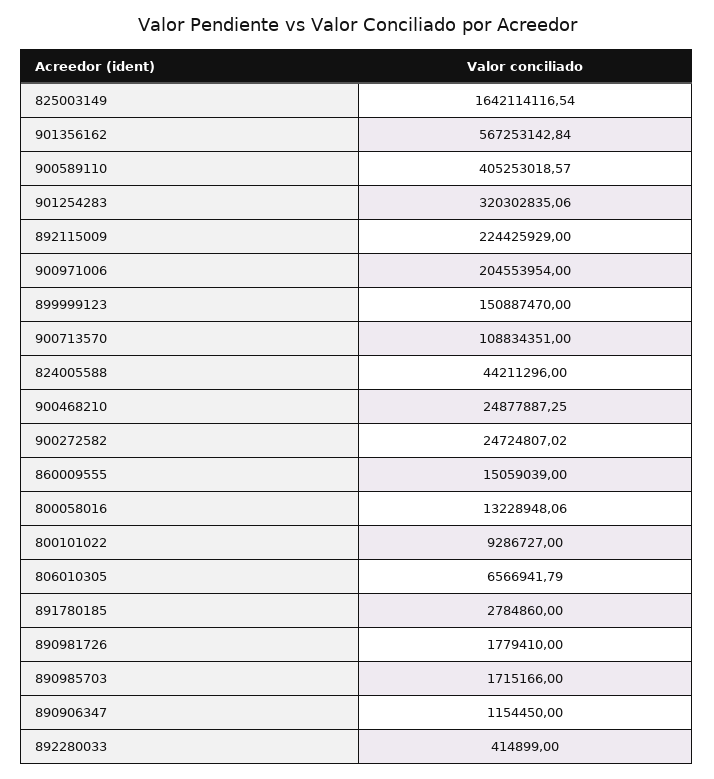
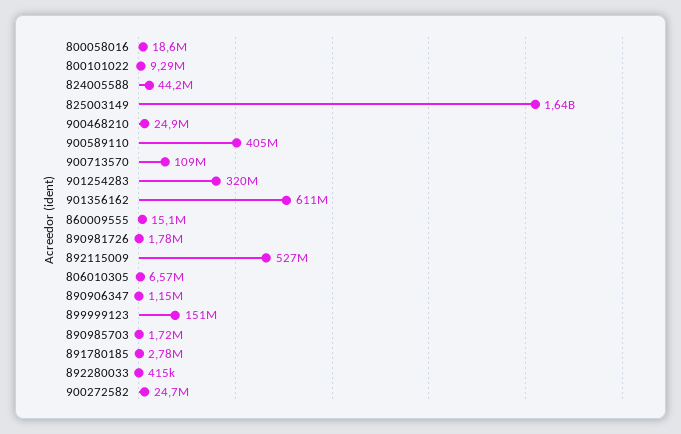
  {
    "825003149": 1642114116.54,
-   "901356162": 567253142.84,
+   "901356162": 611000000,
    "900589110": 405253018.57,
    "901254283": 320302835.06,
-   "892115009": 224425929,
+   "892115009": 527000000,
-   "900971006": 204553954,
    "899999123": 150887470,
    "900713570": 108834351,
    "824005588": 44211296,
    "900468210": 24877887.25,
    "900272582": 24724807.02,
    "860009555": 15059039,
-   "800058016": 13228948.06,
+   "800058016": 18600000,
    "800101022": 9286727,
    "806010305": 6566941.79,
    "891780185": 2784860,
    "890981726": 1779410,
    "890985703": 1715166,
    "890906347": 1154450,
    "892280033": 414899
  }

